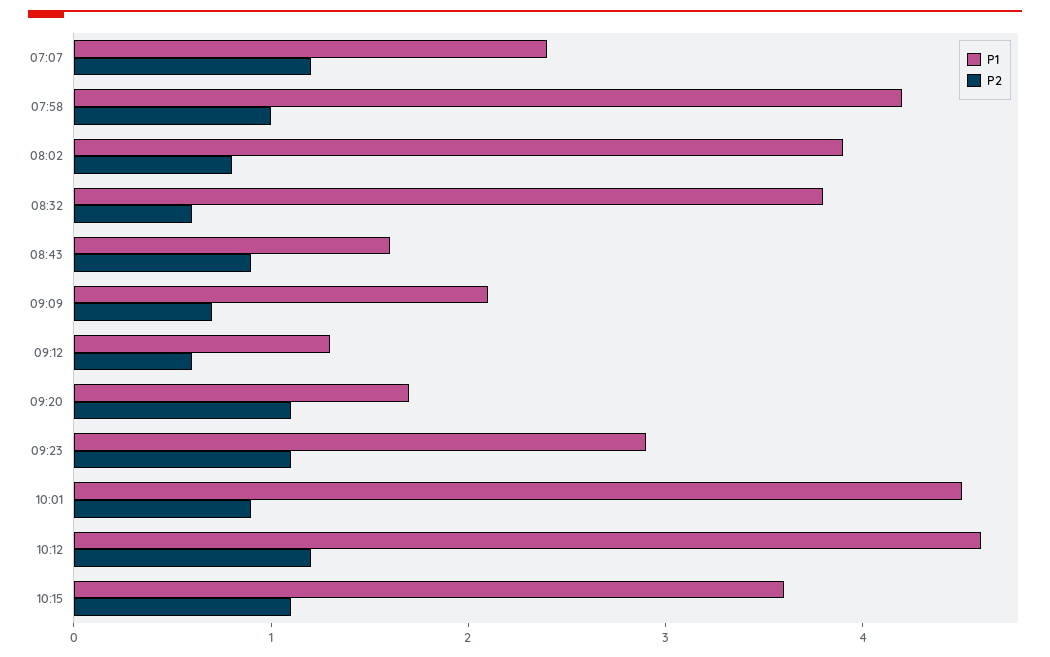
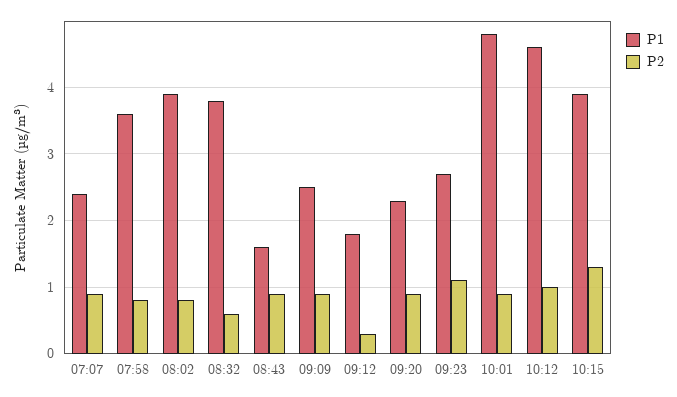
  {
    "P1": {
      "07:07": 2.4,
-     "07:58": 4.2,
+     "07:58": 3.6,
      "08:02": 3.9,
      "08:32": 3.8,
      "08:43": 1.6,
-     "09:09": 2.1,
+     "09:09": 2.5,
-     "09:12": 1.3,
+     "09:12": 1.8,
-     "09:20": 1.7,
+     "09:20": 2.3,
-     "09:23": 2.9,
+     "09:23": 2.7,
-     "10:01": 4.5,
+     "10:01": 4.8,
      "10:12": 4.6,
-     "10:15": 3.6
+     "10:15": 3.9
    },
    "P2": {
-     "07:07": 1.2,
+     "07:07": 0.9,
-     "07:58": 1,
+     "07:58": 0.8,
      "08:02": 0.8,
      "08:32": 0.6,
      "08:43": 0.9,
-     "09:09": 0.7,
+     "09:09": 0.9,
-     "09:12": 0.6,
+     "09:12": 0.3,
-     "09:20": 1.1,
+     "09:20": 0.9,
      "09:23": 1.1,
      "10:01": 0.9,
-     "10:12": 1.2,
+     "10:12": 1,
-     "10:15": 1.1
+     "10:15": 1.3
    }
  }

